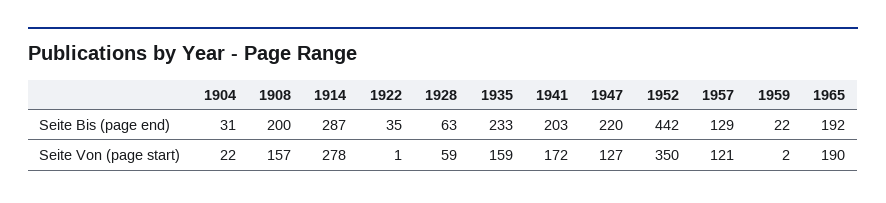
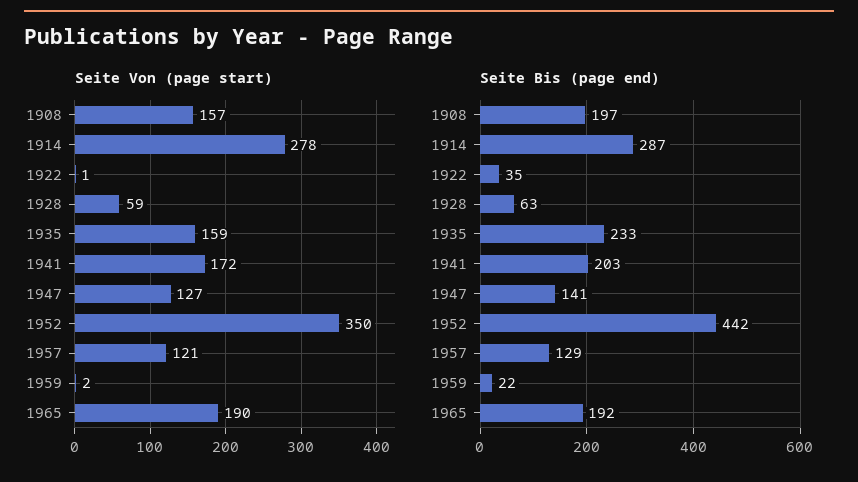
  {
    "Seite Bis (page end)": {
-     "1904": 31,
-     "1908": 200,
+     "1908": 197,
      "1914": 287,
      "1922": 35,
      "1928": 63,
      "1935": 233,
      "1941": 203,
-     "1947": 220,
+     "1947": 141,
      "1952": 442,
      "1957": 129,
      "1959": 22,
      "1965": 192
    },
    "Seite Von (page start)": {
-     "1904": 22,
      "1908": 157,
      "1914": 278,
      "1922": 1,
      "1928": 59,
      "1935": 159,
      "1941": 172,
      "1947": 127,
      "1952": 350,
      "1957": 121,
      "1959": 2,
      "1965": 190
    }
  }

